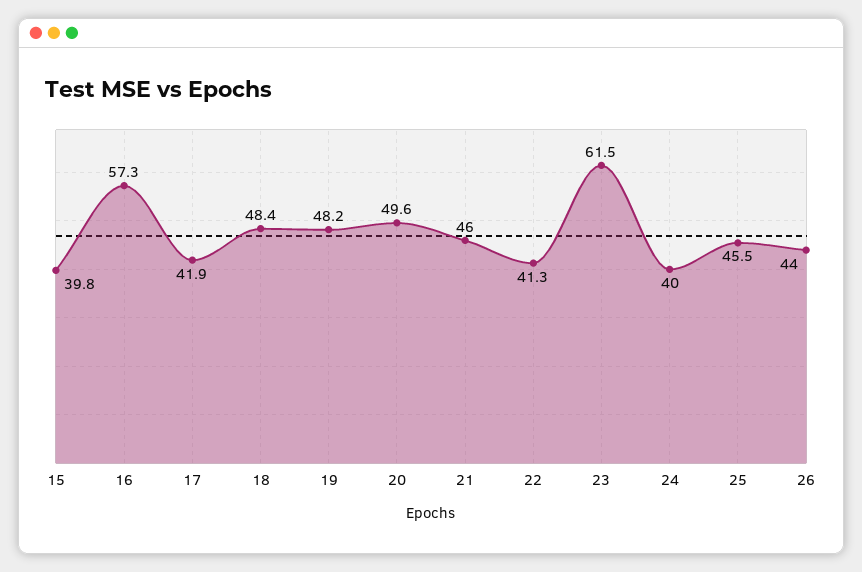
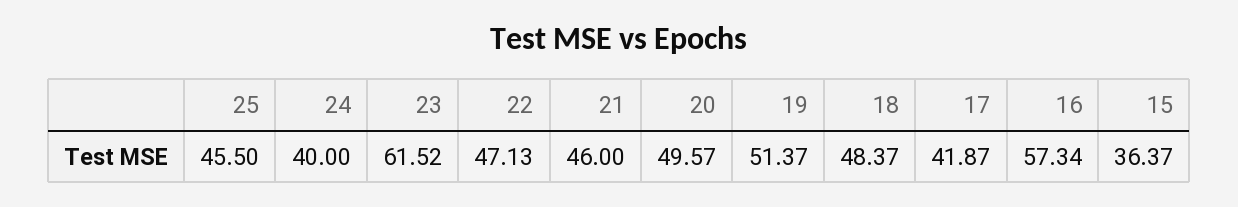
  {
-   "15": 39.8,
+   "15": 36.37,
    "16": 57.34,
    "17": 41.87,
    "18": 48.37,
-   "19": 48.2,
+   "19": 51.37,
    "20": 49.57,
    "21": 46,
-   "22": 41.3,
+   "22": 47.13,
    "23": 61.52,
    "24": 40,
-   "25": 45.5,
+   "25": 45.5
-   "26": 44
  }

